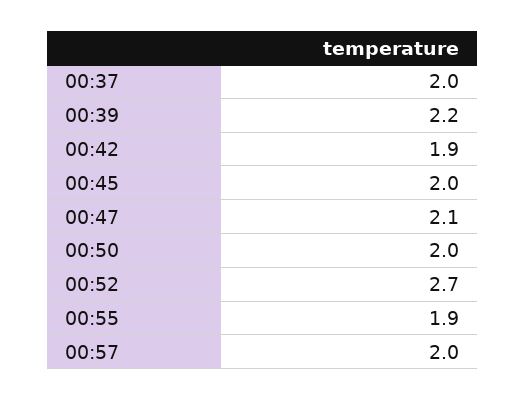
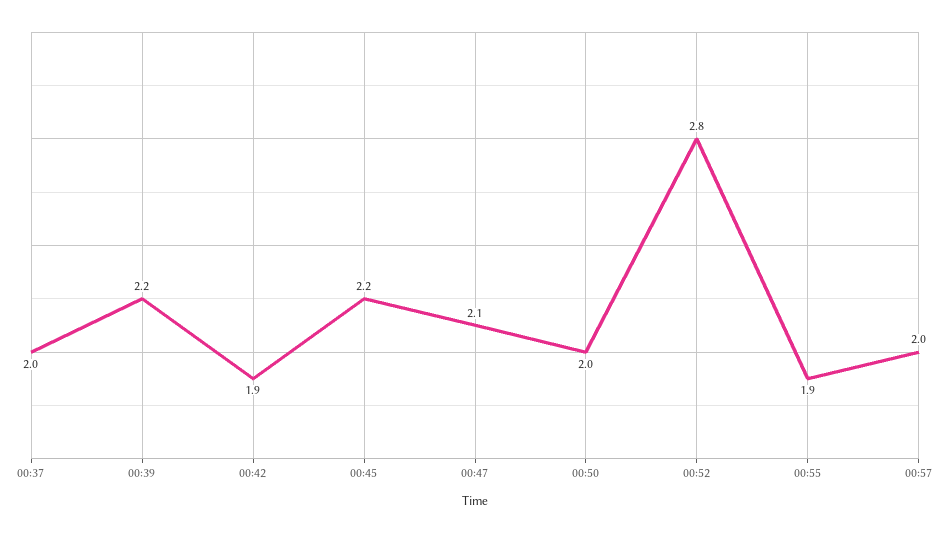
  {
    "00:37": 2,
    "00:39": 2.2,
    "00:42": 1.9,
-   "00:45": 2,
+   "00:45": 2.2,
    "00:47": 2.1,
    "00:50": 2,
-   "00:52": 2.7,
+   "00:52": 2.8,
    "00:55": 1.9,
    "00:57": 2
  }

